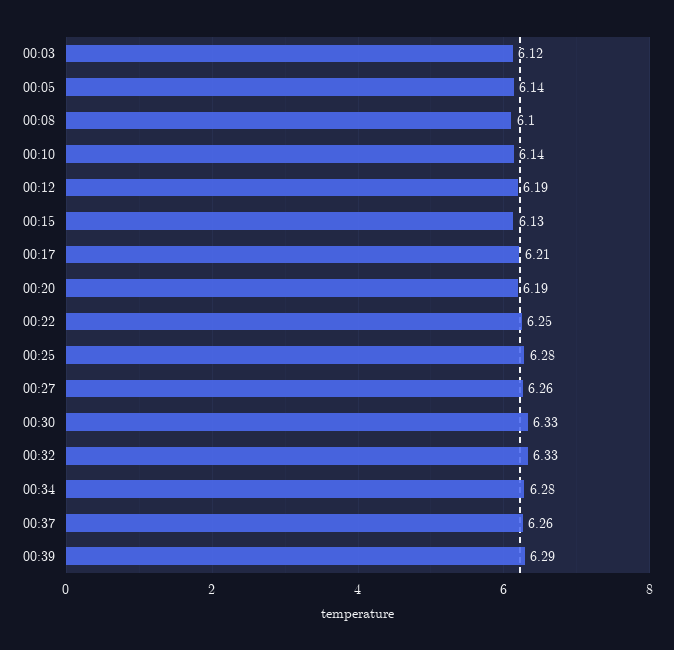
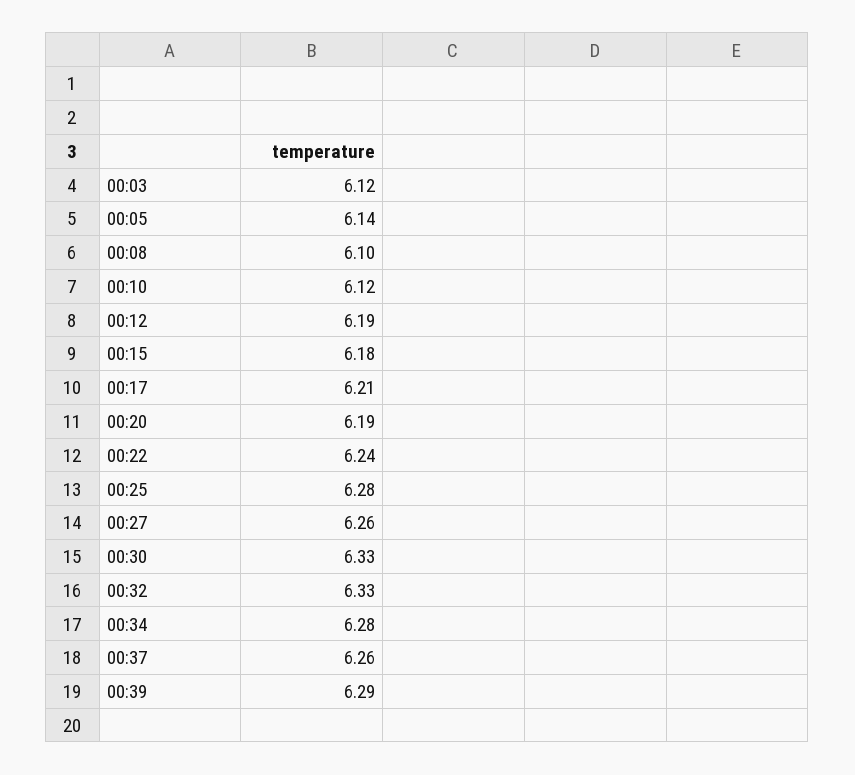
  {
    "00:03": 6.12,
    "00:05": 6.14,
    "00:08": 6.1,
-   "00:10": 6.14,
+   "00:10": 6.12,
    "00:12": 6.19,
-   "00:15": 6.13,
+   "00:15": 6.18,
    "00:17": 6.21,
    "00:20": 6.19,
-   "00:22": 6.25,
+   "00:22": 6.24,
    "00:25": 6.28,
    "00:27": 6.26,
    "00:30": 6.33,
    "00:32": 6.33,
    "00:34": 6.28,
    "00:37": 6.26,
    "00:39": 6.29
  }

